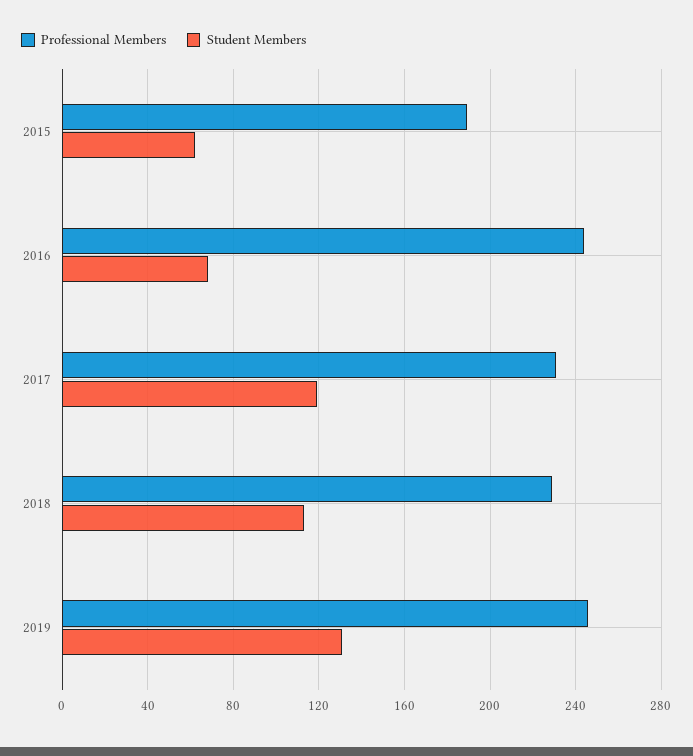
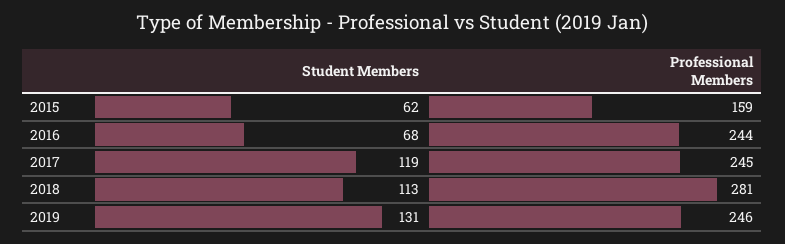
  {
    "Professional Members": {
-     "2015": 190,
+     "2015": 159,
      "2016": 244,
-     "2017": 230,
+     "2017": 245,
-     "2018": 230,
+     "2018": 281,
      "2019": 246
    },
    "Student Members": {
      "2015": 62,
      "2016": 68,
      "2017": 119,
      "2018": 113,
      "2019": 131
    }
  }

